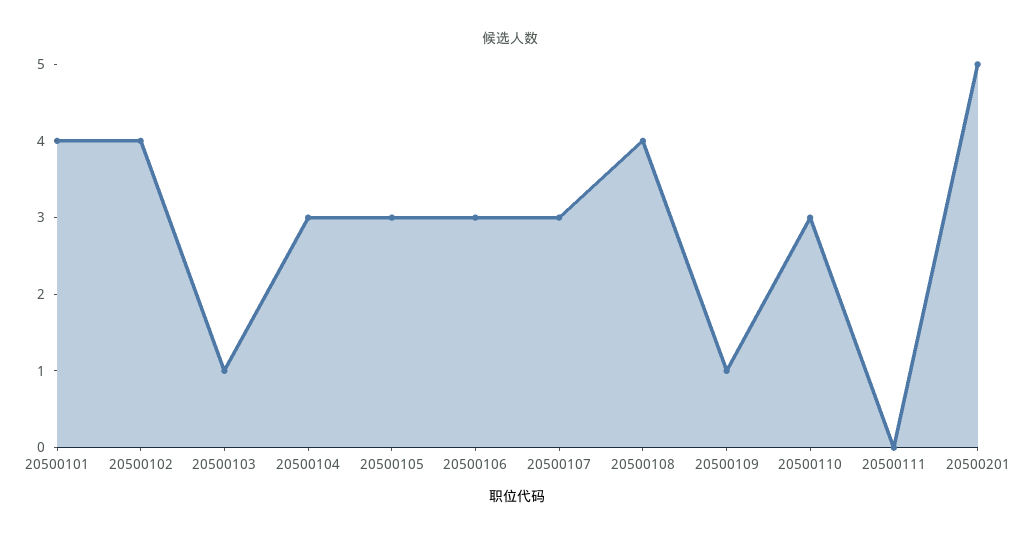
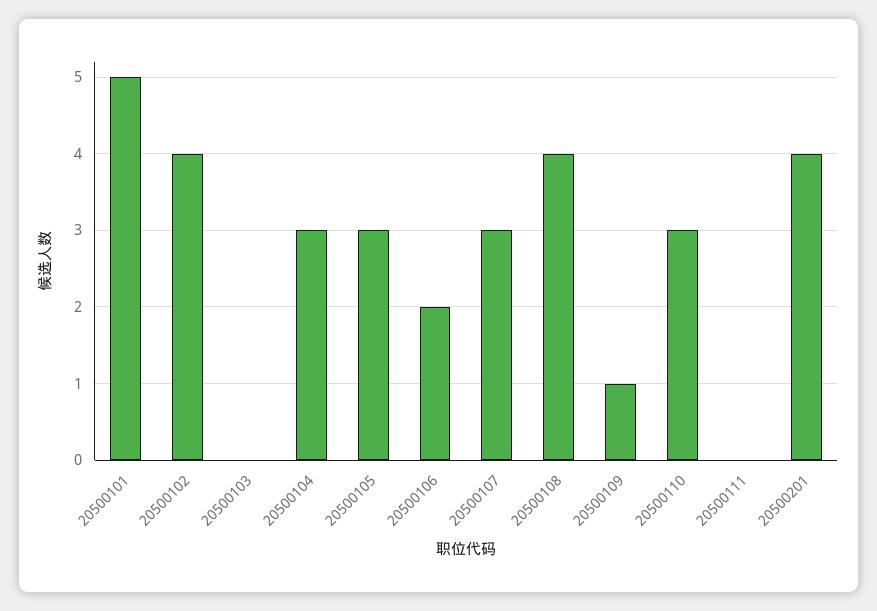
  {
-   "20500101": 4,
+   "20500101": 5,
    "20500102": 4,
-   "20500103": 1,
+   "20500103": 0,
    "20500104": 3,
    "20500105": 3,
-   "20500106": 3,
+   "20500106": 2,
    "20500107": 3,
    "20500108": 4,
    "20500109": 1,
    "20500110": 3,
    "20500111": 0,
-   "20500201": 5
+   "20500201": 4
  }

